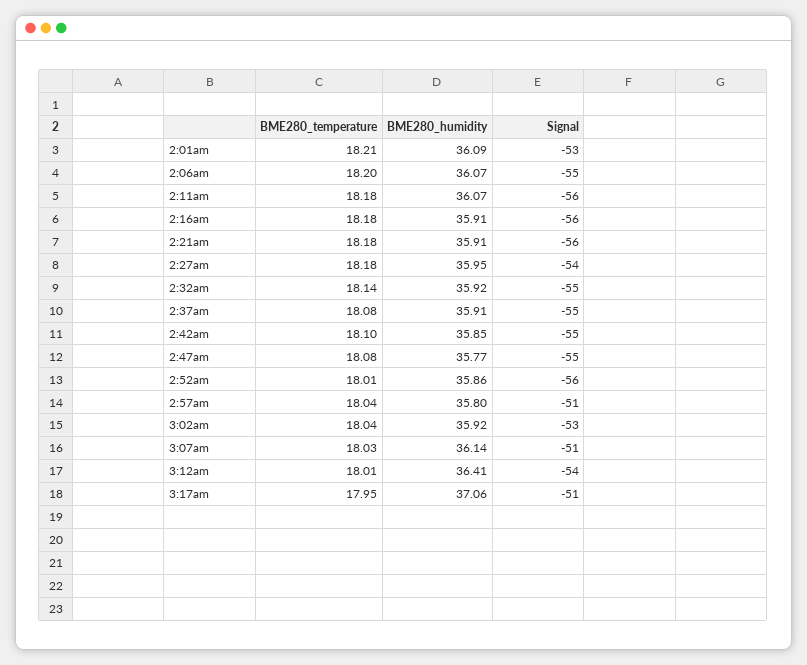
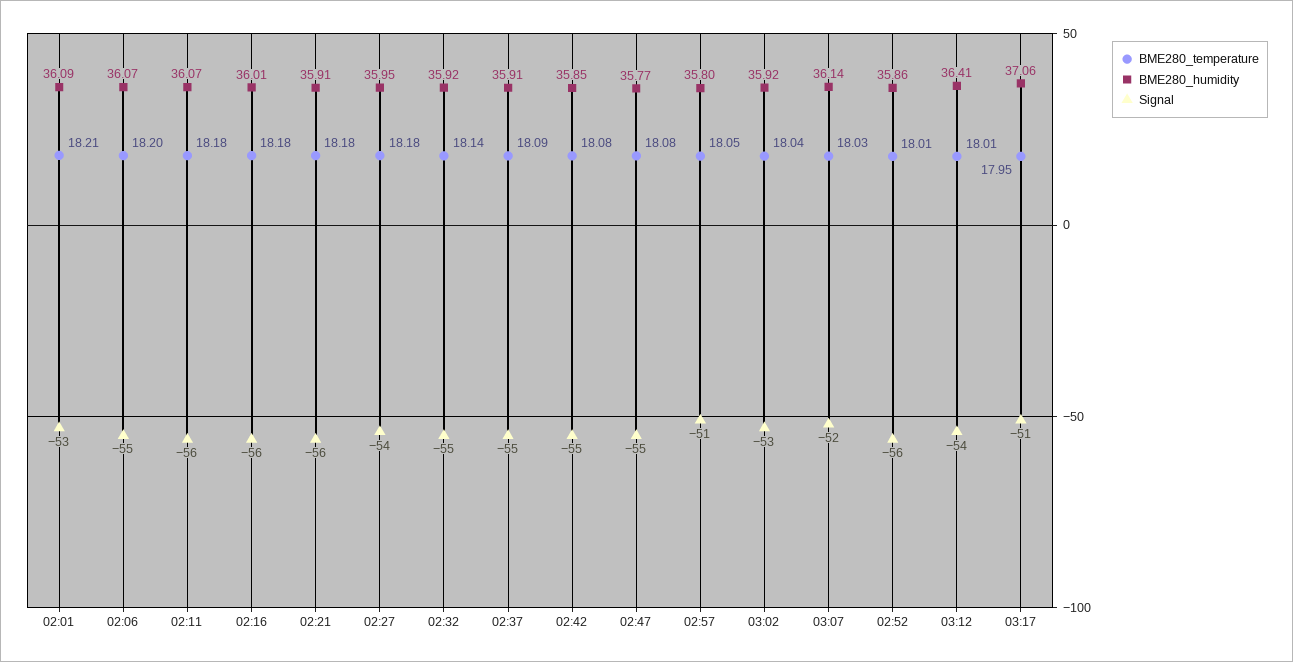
  {
    "BME280_temperature": {
      "2:01am": 18.21,
      "2:06am": 18.2,
      "2:11am": 18.18,
      "2:16am": 18.18,
      "2:21am": 18.18,
      "2:27am": 18.18,
      "2:32am": 18.14,
-     "2:37am": 18.08,
+     "2:37am": 18.09,
-     "2:42am": 18.1,
+     "2:42am": 18.08,
      "2:47am": 18.08,
      "2:52am": 18.01,
-     "2:57am": 18.04,
+     "2:57am": 18.05,
      "3:02am": 18.04,
      "3:07am": 18.03,
      "3:12am": 18.01,
      "3:17am": 17.95
    },
    "BME280_humidity": {
      "2:01am": 36.09,
      "2:06am": 36.07,
      "2:11am": 36.07,
-     "2:16am": 35.91,
+     "2:16am": 36.01,
      "2:21am": 35.91,
      "2:27am": 35.95,
      "2:32am": 35.92,
      "2:37am": 35.91,
      "2:42am": 35.85,
      "2:47am": 35.77,
      "2:52am": 35.86,
      "2:57am": 35.8,
      "3:02am": 35.92,
      "3:07am": 36.14,
      "3:12am": 36.41,
      "3:17am": 37.06
    },
    "Signal": {
      "2:01am": -53,
      "2:06am": -55,
      "2:11am": -56,
      "2:16am": -56,
      "2:21am": -56,
      "2:27am": -54,
      "2:32am": -55,
      "2:37am": -55,
      "2:42am": -55,
      "2:47am": -55,
      "2:52am": -56,
      "2:57am": -51,
      "3:02am": -53,
-     "3:07am": -51,
+     "3:07am": -52,
      "3:12am": -54,
      "3:17am": -51
    }
  }

